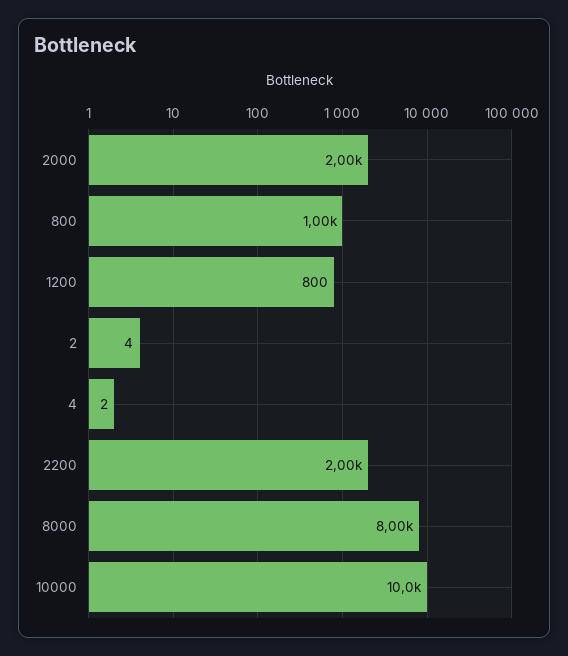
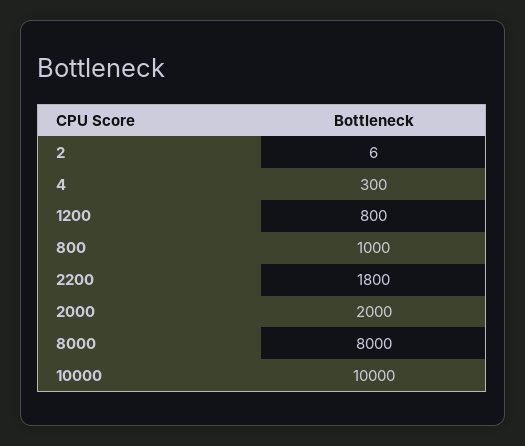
  {
    "2000": 2000,
    "800": 1000,
    "1200": 800,
-   "2": 4,
+   "2": 6,
-   "4": 2,
+   "4": 300,
-   "2200": 2000,
+   "2200": 1800,
    "8000": 8000,
    "10000": 10000
  }

